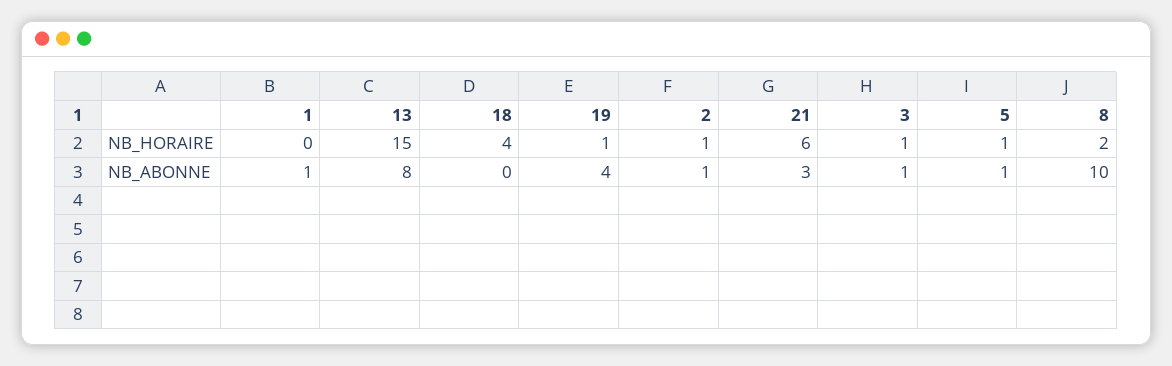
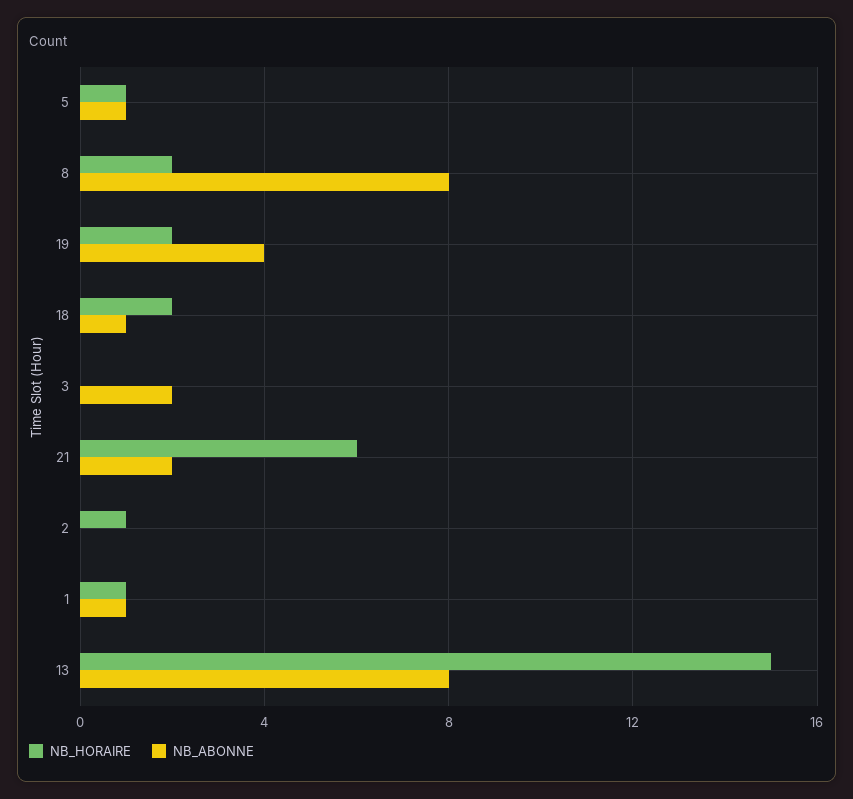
  {
    "NB_HORAIRE": {
-     "1": 0,
+     "1": 1,
      "13": 15,
-     "18": 4,
+     "18": 2,
-     "19": 1,
+     "19": 2,
      "2": 1,
      "21": 6,
-     "3": 1,
+     "3": 0,
      "5": 1,
      "8": 2
    },
    "NB_ABONNE": {
      "1": 1,
      "13": 8,
-     "18": 0,
+     "18": 1,
      "19": 4,
-     "2": 1,
+     "2": 0,
-     "21": 3,
+     "21": 2,
-     "3": 1,
+     "3": 2,
      "5": 1,
-     "8": 10
+     "8": 8
    }
  }

